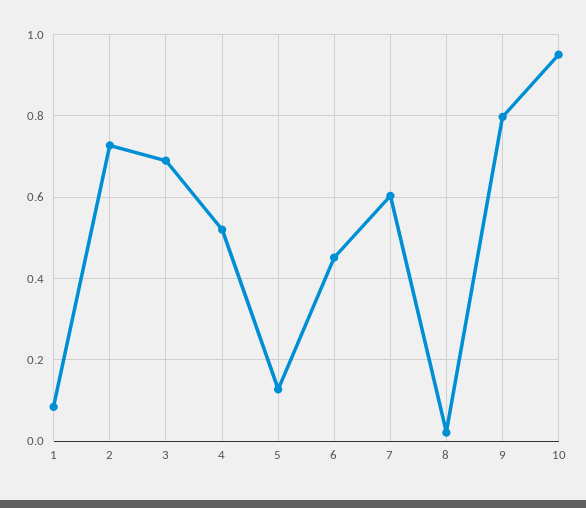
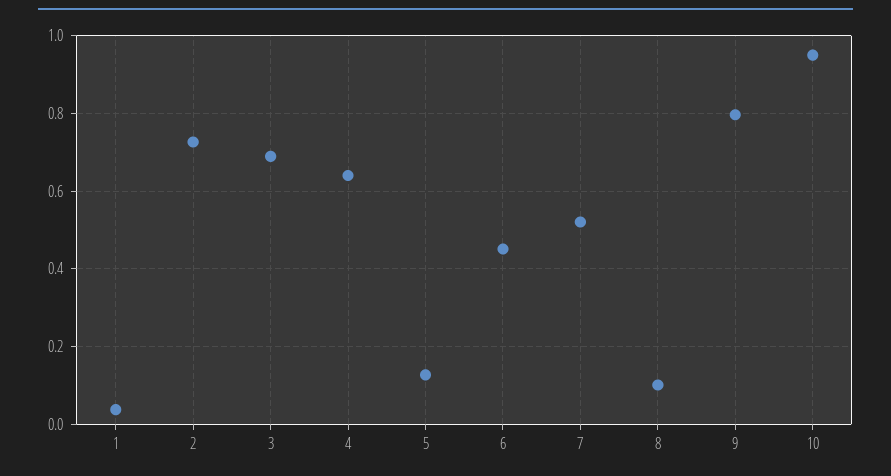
  {
-   "1": 0.08,
+   "1": 0.04,
    "2": 0.72,
    "3": 0.68,
-   "4": 0.52,
+   "4": 0.64,
    "5": 0.12,
    "6": 0.46,
-   "7": 0.6,
+   "7": 0.52,
-   "8": 0.02,
+   "8": 0.1,
    "9": 0.8,
    "10": 0.96
  }

